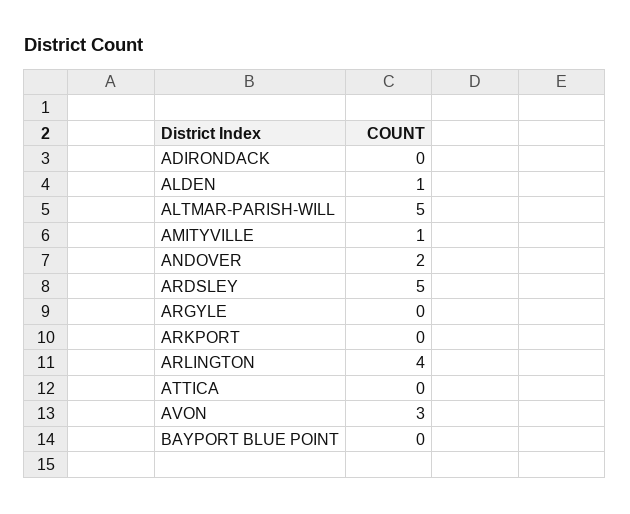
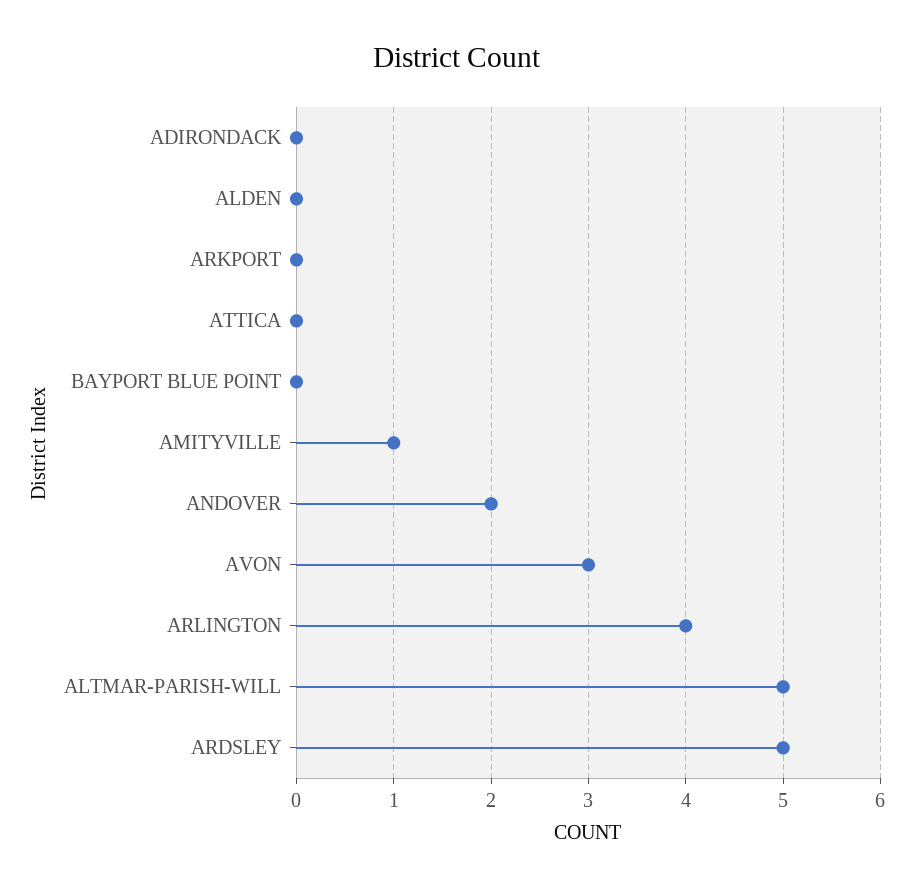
  {
    "ADIRONDACK": 0,
-   "ALDEN": 1,
+   "ALDEN": 0,
    "ALTMAR-PARISH-WILL": 5,
    "AMITYVILLE": 1,
    "ANDOVER": 2,
    "ARDSLEY": 5,
-   "ARGYLE": 0,
    "ARKPORT": 0,
    "ARLINGTON": 4,
    "ATTICA": 0,
    "AVON": 3,
    "BAYPORT BLUE POINT": 0
  }

